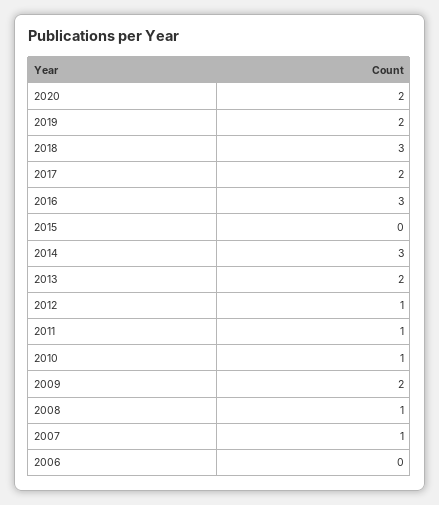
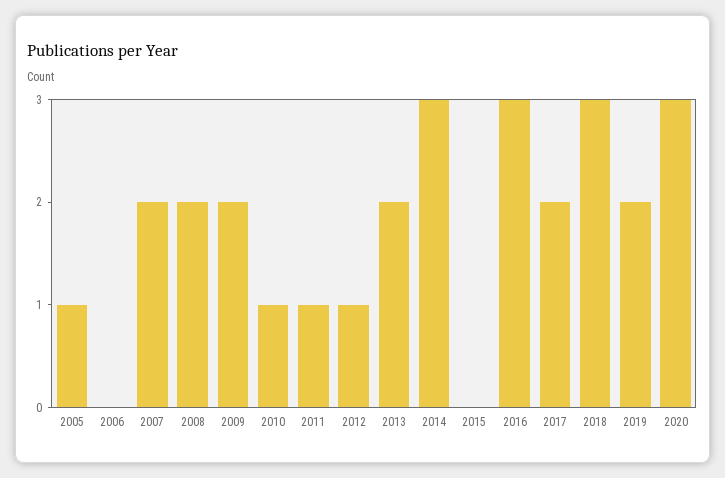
  {
-   "2020": 2,
+   "2020": 3,
    "2019": 2,
    "2018": 3,
    "2017": 2,
    "2016": 3,
    "2015": 0,
    "2014": 3,
    "2013": 2,
    "2012": 1,
    "2011": 1,
    "2010": 1,
    "2009": 2,
-   "2008": 1,
+   "2008": 2,
-   "2007": 1,
+   "2007": 2,
-   "2006": 0
+   "2006": 0,
+   "2005": 1
  }

